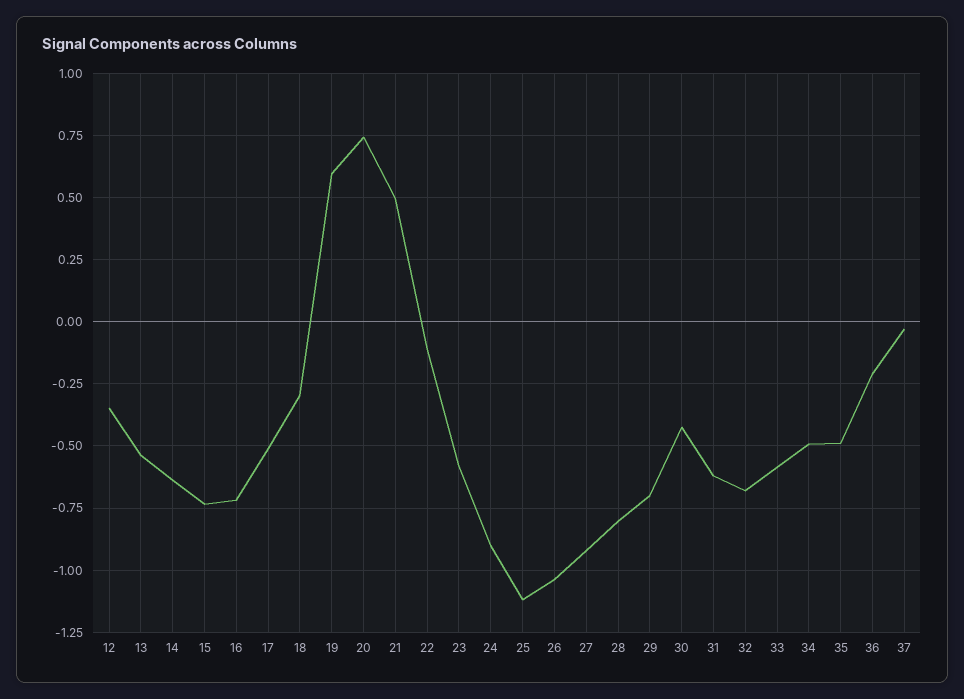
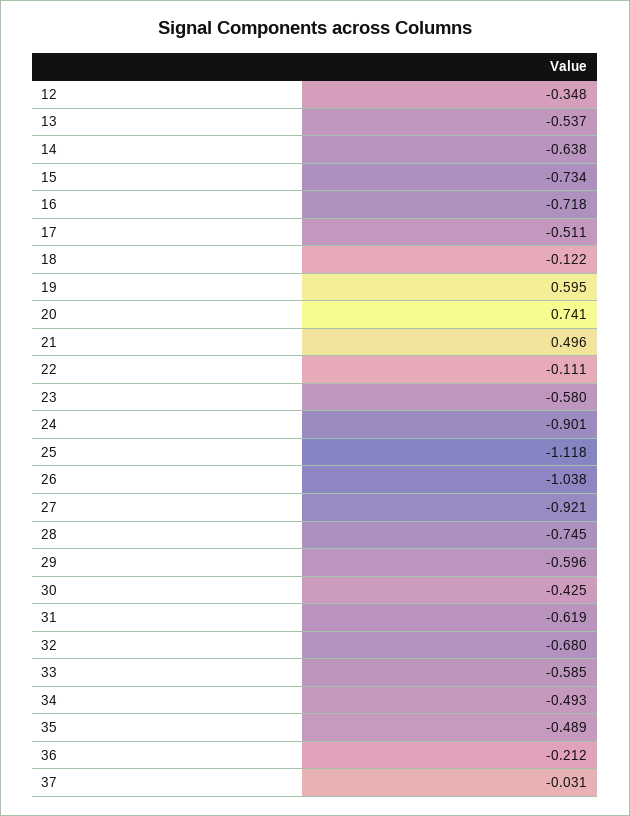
  {
    "12": -0.348,
    "13": -0.537,
    "14": -0.638,
    "15": -0.734,
    "16": -0.718,
    "17": -0.511,
-   "18": -0.3,
+   "18": -0.122,
    "19": 0.595,
    "20": 0.741,
    "21": 0.496,
    "22": -0.111,
    "23": -0.58,
    "24": -0.901,
    "25": -1.118,
    "26": -1.038,
    "27": -0.921,
-   "28": -0.8,
+   "28": -0.745,
-   "29": -0.7,
+   "29": -0.596,
    "30": -0.425,
    "31": -0.619,
    "32": -0.68,
    "33": -0.585,
    "34": -0.493,
    "35": -0.489,
    "36": -0.212,
    "37": -0.031
  }

